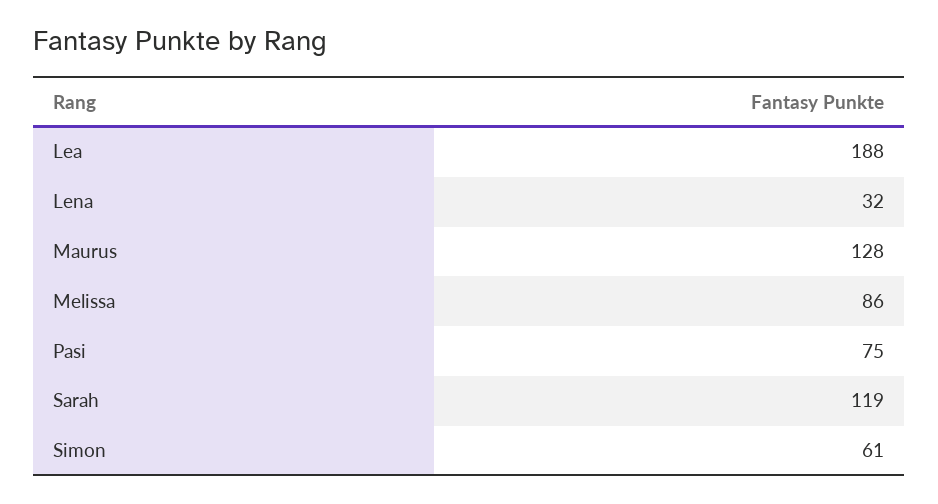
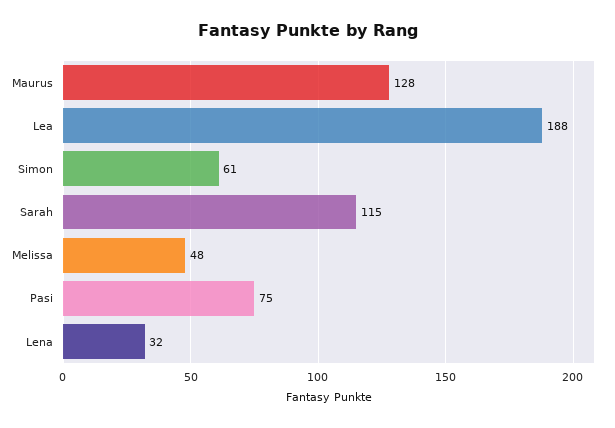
  {
    "Lea": 188,
    "Lena": 32,
    "Maurus": 128,
-   "Melissa": 86,
+   "Melissa": 48,
    "Pasi": 75,
-   "Sarah": 119,
+   "Sarah": 115,
    "Simon": 61
  }

